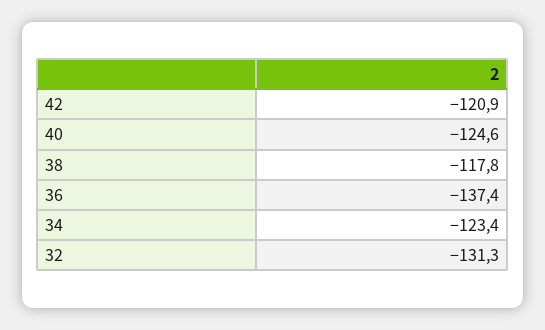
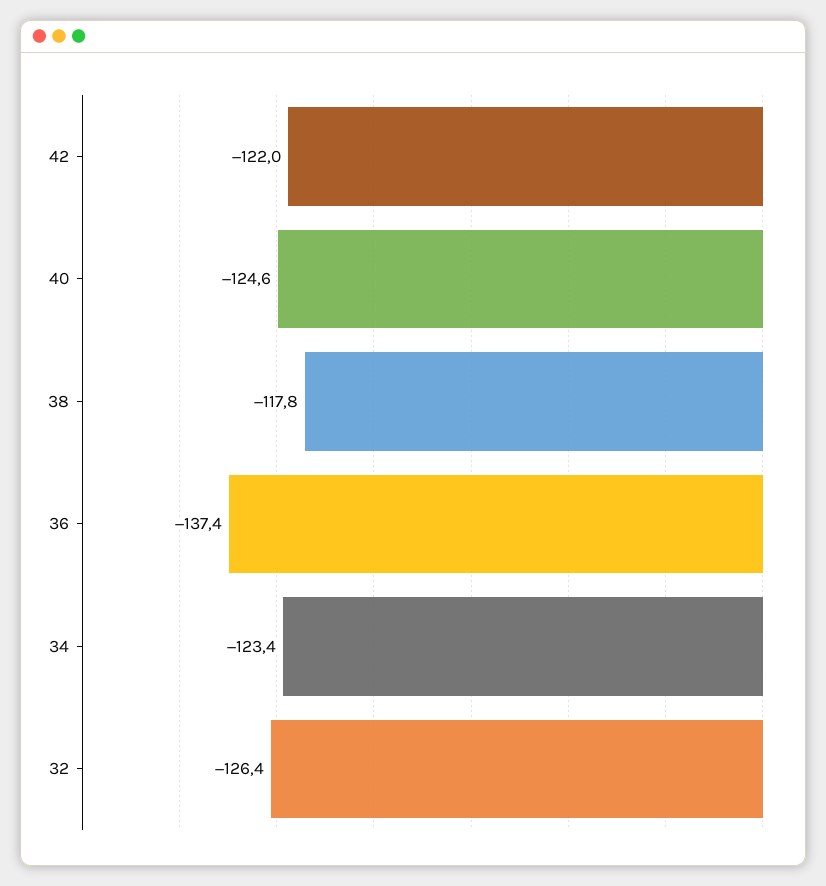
  {
-   "42": -120.9,
+   "42": -122,
    "40": -124.6,
    "38": -117.8,
    "36": -137.4,
    "34": -123.4,
-   "32": -131.3
+   "32": -126.4
  }

